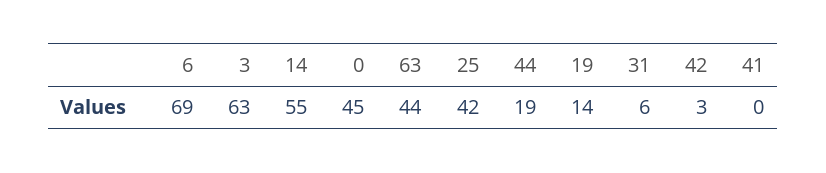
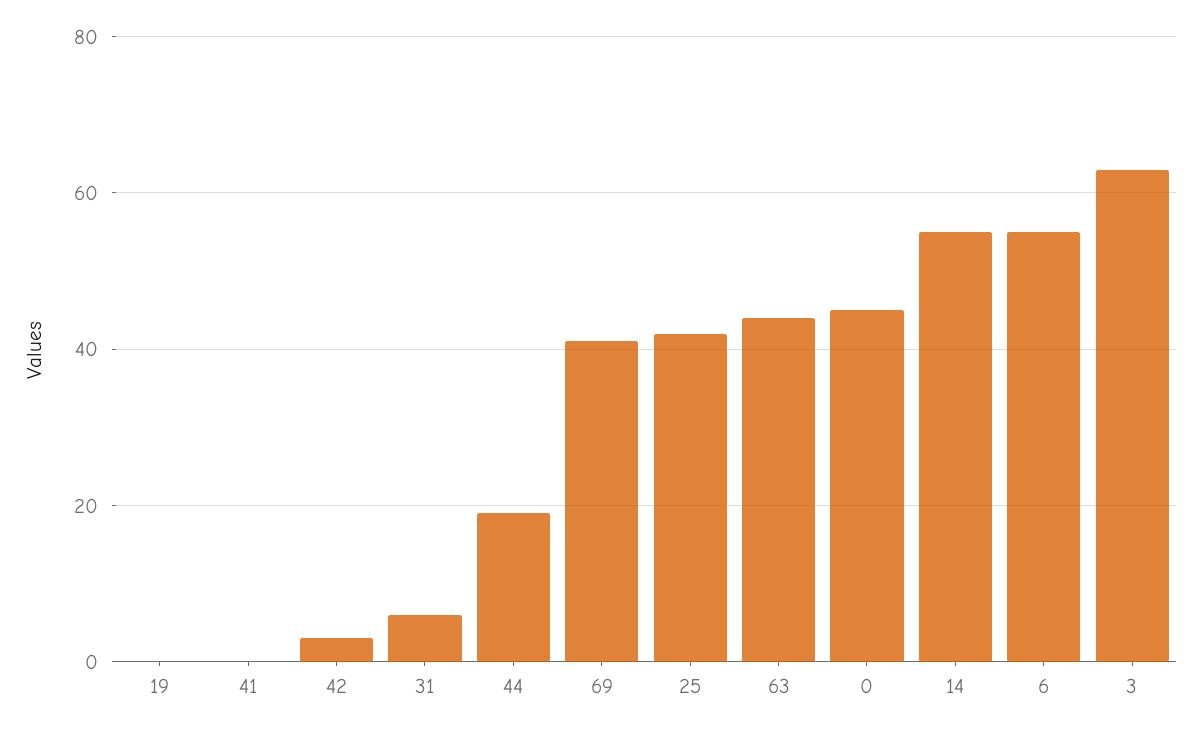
  {
-   "6": 69,
+   "6": 55,
    "3": 63,
    "14": 55,
    "0": 45,
    "63": 44,
    "25": 42,
    "44": 19,
-   "19": 14,
+   "19": 0,
    "31": 6,
    "42": 3,
-   "41": 0
+   "41": 0,
+   "69": 40
  }

